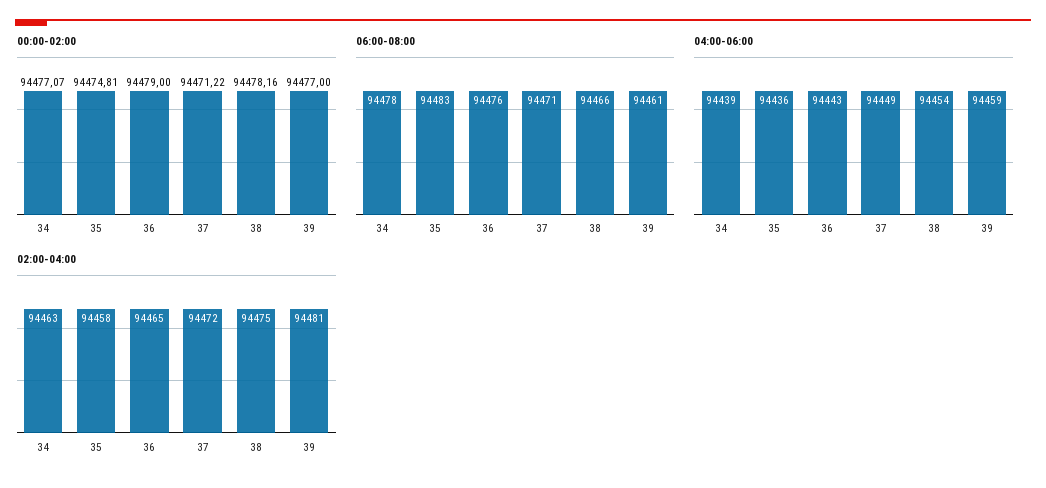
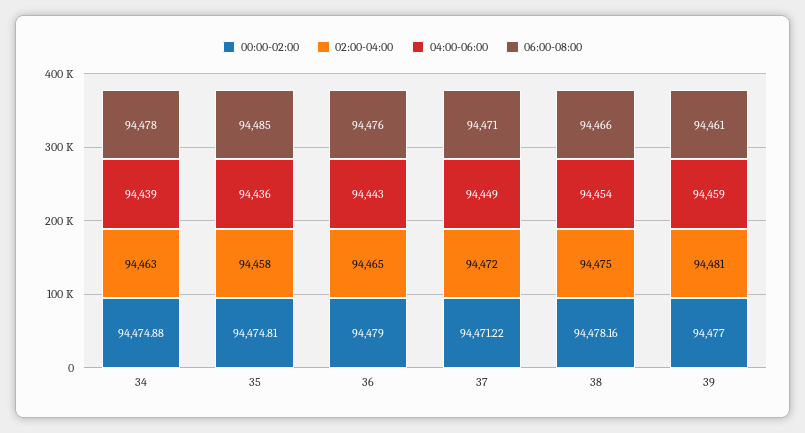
  {
    "00:00-02:00": {
-     "34": 94477.07,
+     "34": 94474.88,
      "35": 94474.81,
      "36": 94479,
      "37": 94471.22,
      "38": 94478.16,
      "39": 94477
    },
    "06:00-08:00": {
      "34": 94478,
-     "35": 94483,
+     "35": 94485,
      "36": 94476,
      "37": 94471,
      "38": 94466,
      "39": 94461
    },
    "04:00-06:00": {
      "34": 94439,
      "35": 94436,
      "36": 94443,
      "37": 94449,
      "38": 94454,
      "39": 94459
    },
    "02:00-04:00": {
      "34": 94463,
      "35": 94458,
      "36": 94465,
      "37": 94472,
      "38": 94475,
      "39": 94481
    }
  }

